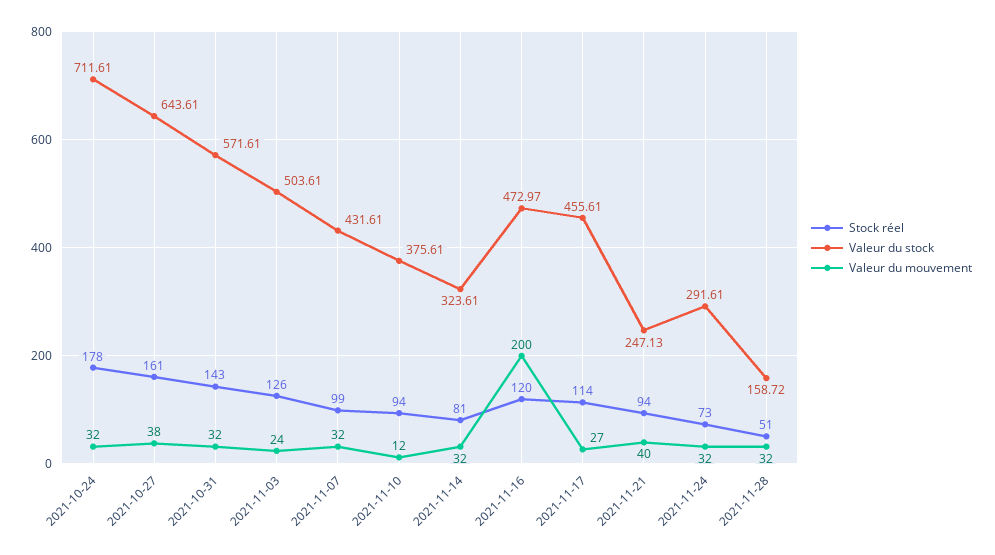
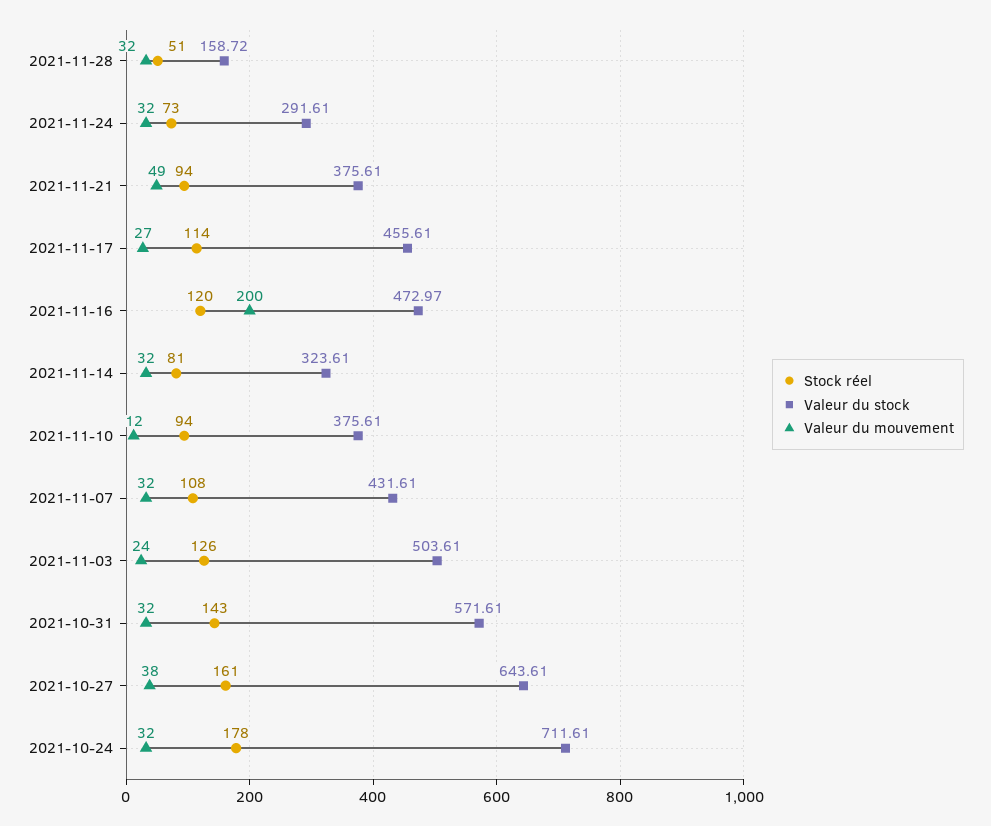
  {
    "Stock réel": {
      "2021-10-24": 178,
      "2021-10-27": 161,
      "2021-10-31": 143,
      "2021-11-03": 126,
-     "2021-11-07": 99,
+     "2021-11-07": 108,
      "2021-11-10": 94,
      "2021-11-14": 81,
      "2021-11-16": 120,
      "2021-11-17": 114,
      "2021-11-21": 94,
      "2021-11-24": 73,
      "2021-11-28": 51
    },
    "Valeur du stock": {
      "2021-10-24": 711.61,
      "2021-10-27": 643.61,
      "2021-10-31": 571.61,
      "2021-11-03": 503.61,
      "2021-11-07": 431.61,
      "2021-11-10": 375.61,
      "2021-11-14": 323.61,
      "2021-11-16": 472.97,
      "2021-11-17": 455.61,
-     "2021-11-21": 247.13,
+     "2021-11-21": 375.61,
      "2021-11-24": 291.61,
      "2021-11-28": 158.72
    },
    "Valeur du mouvement": {
      "2021-10-24": 32,
      "2021-10-27": 38,
      "2021-10-31": 32,
      "2021-11-03": 24,
      "2021-11-07": 32,
      "2021-11-10": 12,
      "2021-11-14": 32,
      "2021-11-16": 200,
      "2021-11-17": 27,
-     "2021-11-21": 40,
+     "2021-11-21": 49,
      "2021-11-24": 32,
      "2021-11-28": 32
    }
  }

